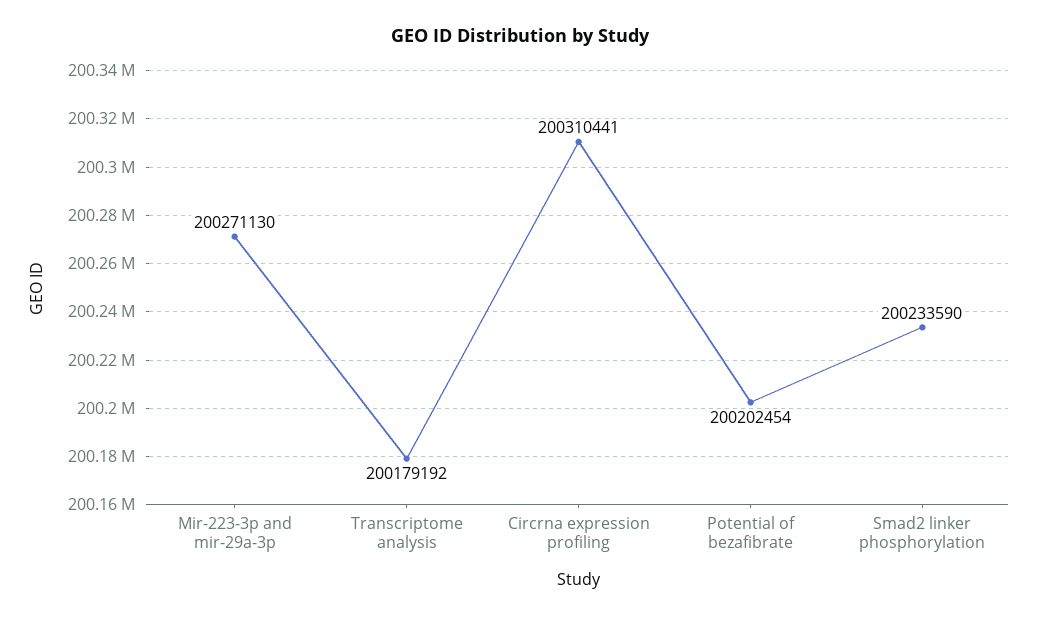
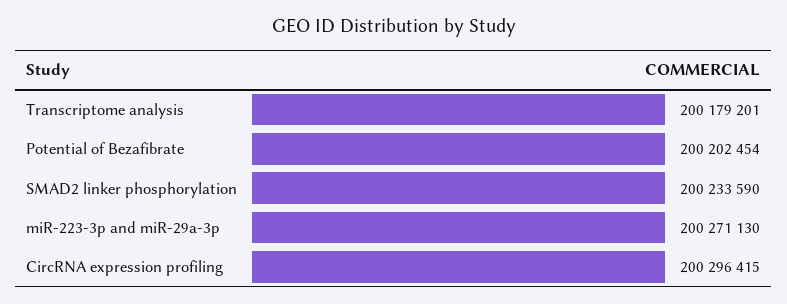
  {
    "Mir-223-3p and mir-29a-3p": 200271130,
-   "Transcriptome analysis": 200179192,
+   "Transcriptome analysis": 200179201,
-   "Circrna expression profiling": 200310441,
+   "Circrna expression profiling": 200296415,
    "Potential of bezafibrate": 200202454,
    "Smad2 linker phosphorylation": 200233590
  }

